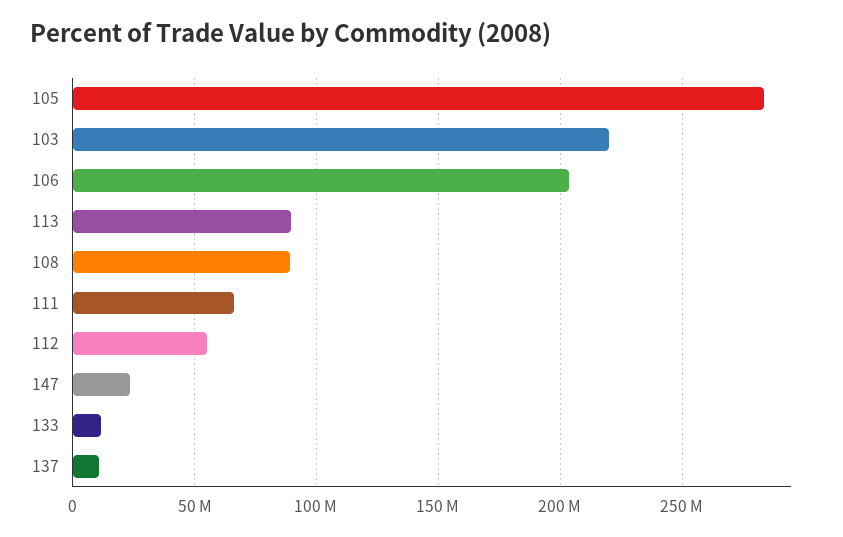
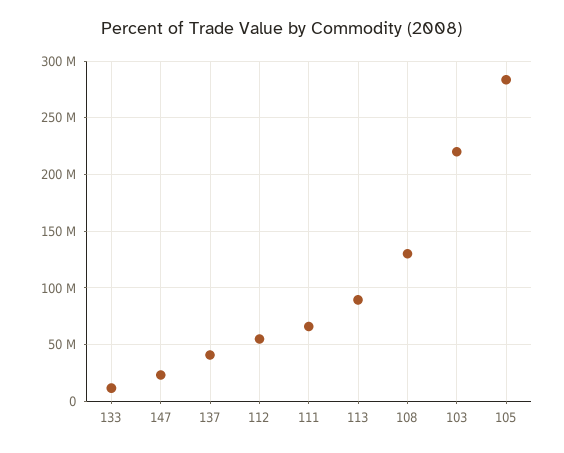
  {
    "105": 285000000,
    "103": 220000000,
-   "106": 205000000,
    "113": 90000000,
-   "108": 90000000,
+   "108": 130000000,
    "111": 65000000,
    "112": 55000000,
    "147": 25000000,
    "133": 10000000,
-   "137": 10000000
+   "137": 40000000
  }

